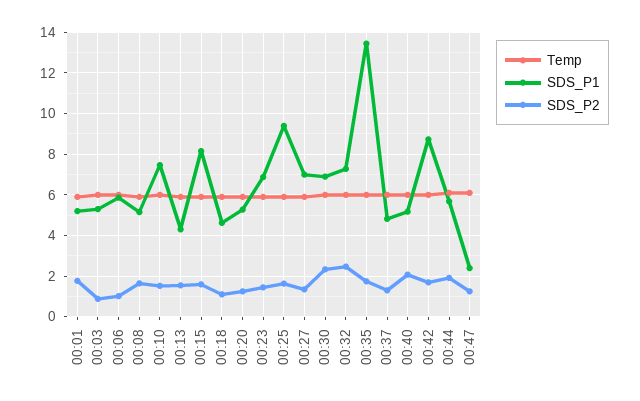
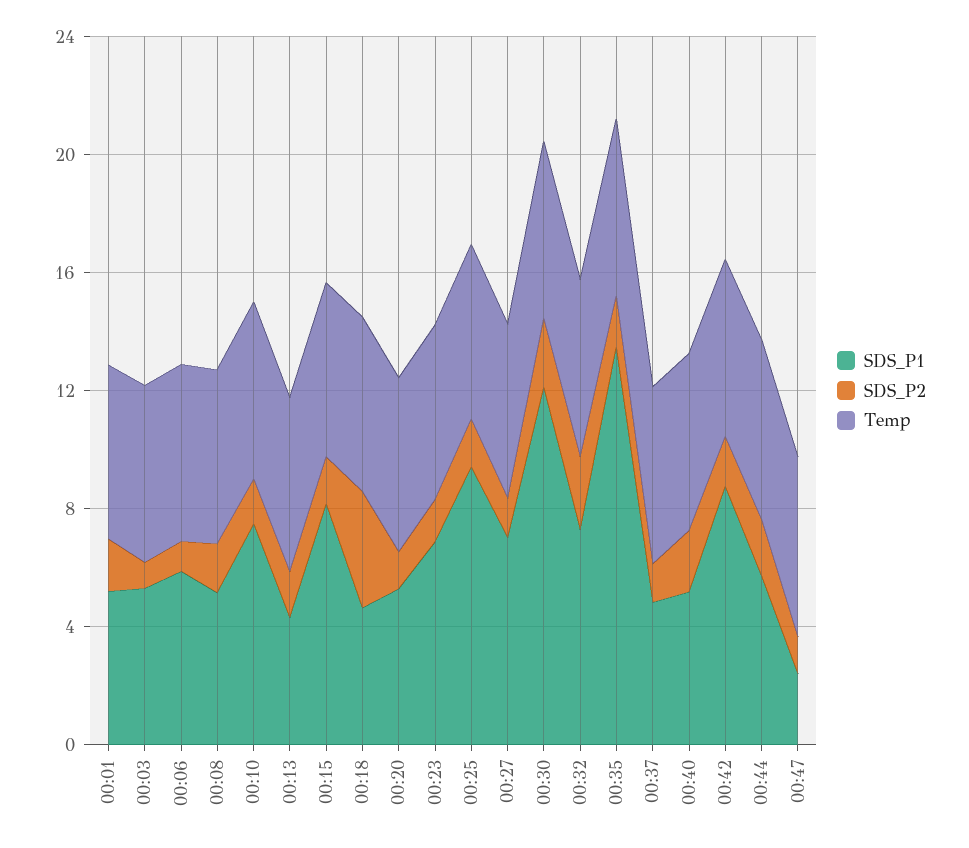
  {
    "Temp": {
      "00:01": 6,
      "00:03": 6,
      "00:06": 6,
      "00:08": 6,
      "00:10": 6,
      "00:13": 6,
      "00:15": 6,
      "00:18": 6,
      "00:20": 6,
      "00:23": 6,
      "00:25": 6,
      "00:27": 6,
      "00:30": 6,
      "00:32": 6,
      "00:35": 6,
      "00:37": 6,
      "00:40": 6,
      "00:42": 6,
      "00:44": 6,
      "00:47": 6
    },
    "SDS_P1": {
      "00:01": 5,
      "00:03": 5.5,
      "00:06": 6,
      "00:08": 5,
      "00:10": 7.5,
      "00:13": 4.5,
      "00:15": 8,
      "00:18": 4.5,
      "00:20": 5.5,
      "00:23": 7,
      "00:25": 9.5,
      "00:27": 7,
-     "00:30": 7,
+     "00:30": 12,
      "00:32": 7.5,
      "00:35": 13.5,
      "00:37": 5,
      "00:40": 5,
      "00:42": 8.5,
      "00:44": 5.5,
      "00:47": 2.5
    },
    "SDS_P2": {
      "00:01": 2,
      "00:03": 1,
      "00:06": 1,
      "00:08": 1.5,
      "00:10": 1.5,
      "00:13": 1.5,
      "00:15": 1.5,
-     "00:18": 1,
+     "00:18": 4,
      "00:20": 1.5,
      "00:23": 1.5,
      "00:25": 1.5,
      "00:27": 1.5,
      "00:30": 2.5,
      "00:32": 2.5,
      "00:35": 2,
      "00:37": 1.5,
      "00:40": 2,
      "00:42": 1.5,
      "00:44": 2,
      "00:47": 1.5
    }
  }

